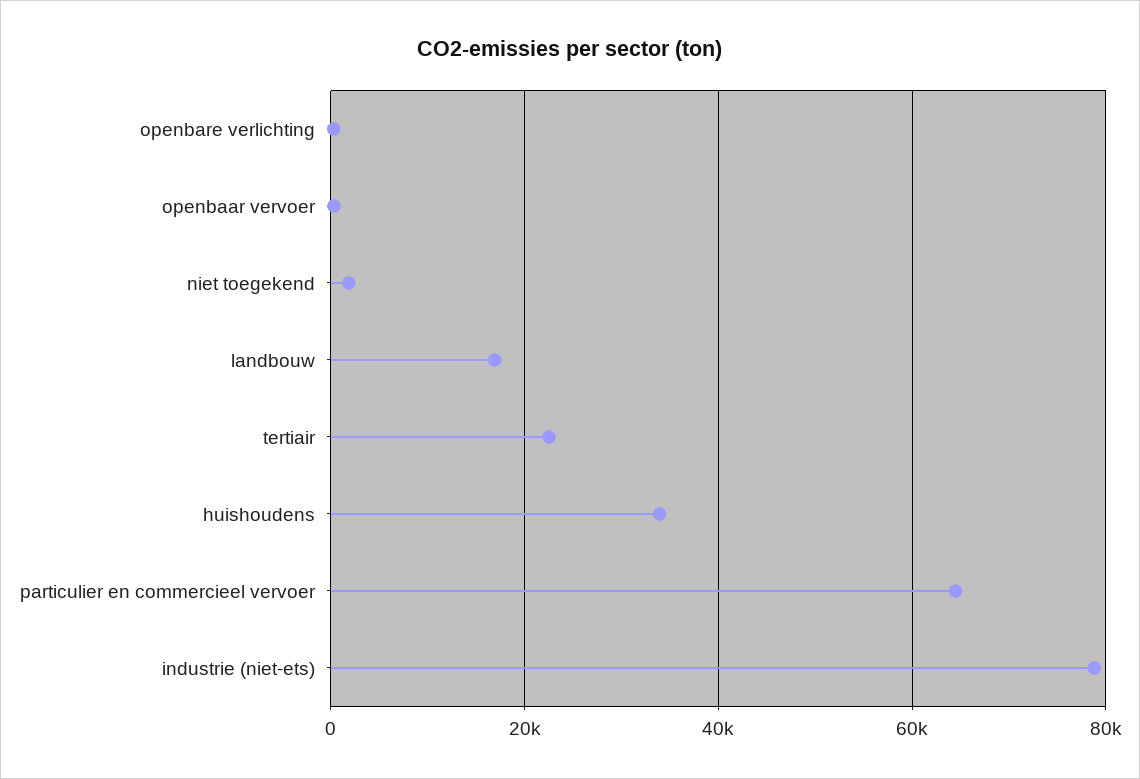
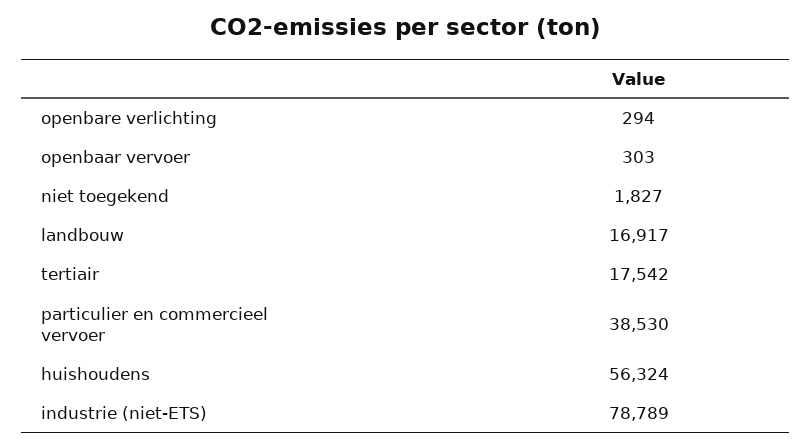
  {
    "openbare verlichting": 294,
    "openbaar vervoer": 303,
    "niet toegekend": 1827,
    "landbouw": 16917,
-   "tertiair": 22000,
+   "tertiair": 17542,
-   "huishoudens": 34000,
+   "huishoudens": 56324,
-   "particulier en commercieel vervoer": 64000,
+   "particulier en commercieel vervoer": 38530,
    "industrie (niet-ets)": 78789
  }

